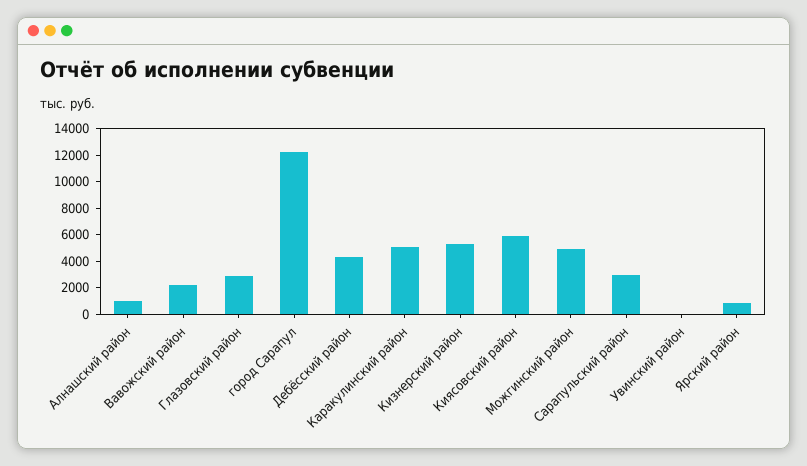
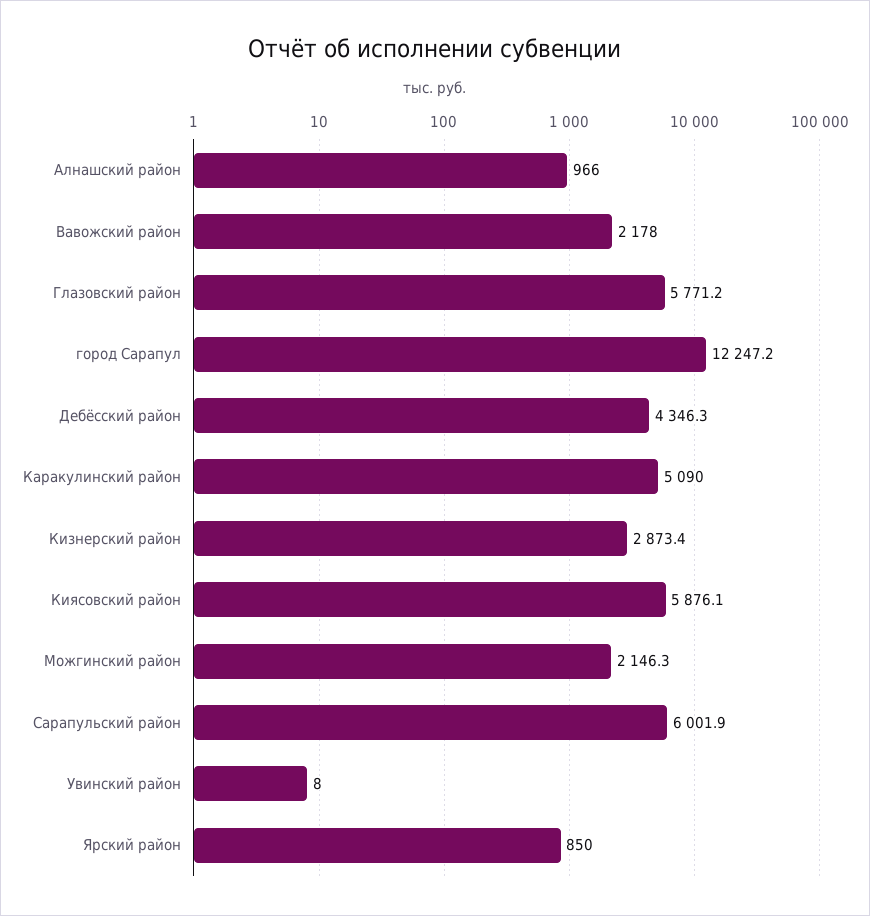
  {
    "Алнашский район": 966,
    "Вавожский район": 2178,
-   "Глазовский район": 3000,
+   "Глазовский район": 5771.2,
    "город Сарапул": 12247.2,
    "Дебёсский район": 4346.3,
    "Каракулинский район": 5090,
-   "Кизнерский район": 5000,
+   "Кизнерский район": 2873.4,
    "Киясовский район": 5876.1,
-   "Можгинский район": 5000,
+   "Можгинский район": 2146.3,
-   "Сарапульский район": 3000,
+   "Сарапульский район": 6001.9,
    "Увинский район": 8,
    "Ярский район": 850
  }

